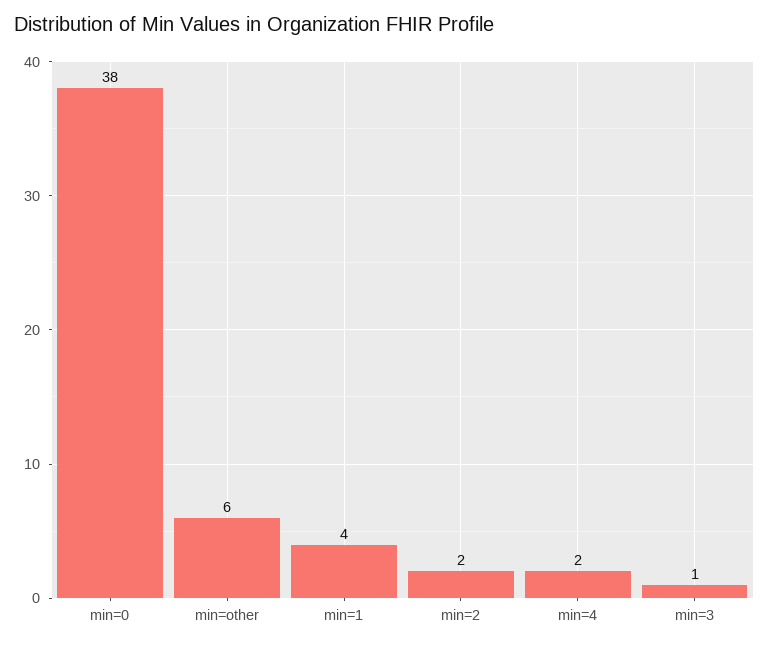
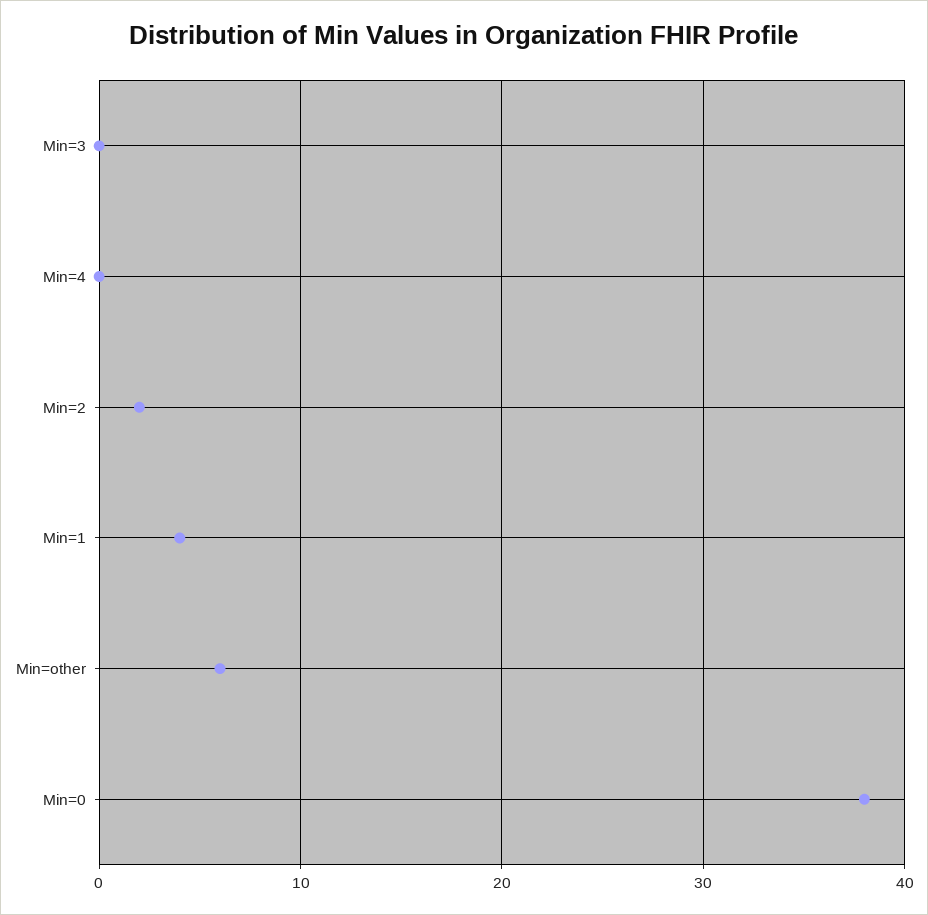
  {
    "min=0": 38,
    "min=other": 6,
    "min=1": 4,
    "min=2": 2,
-   "min=4": 2,
+   "min=4": 0,
-   "min=3": 1
+   "min=3": 0
  }

